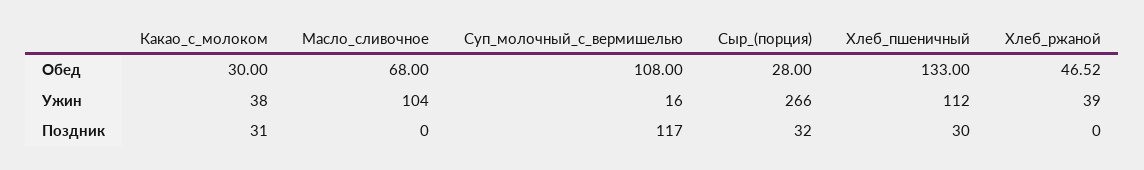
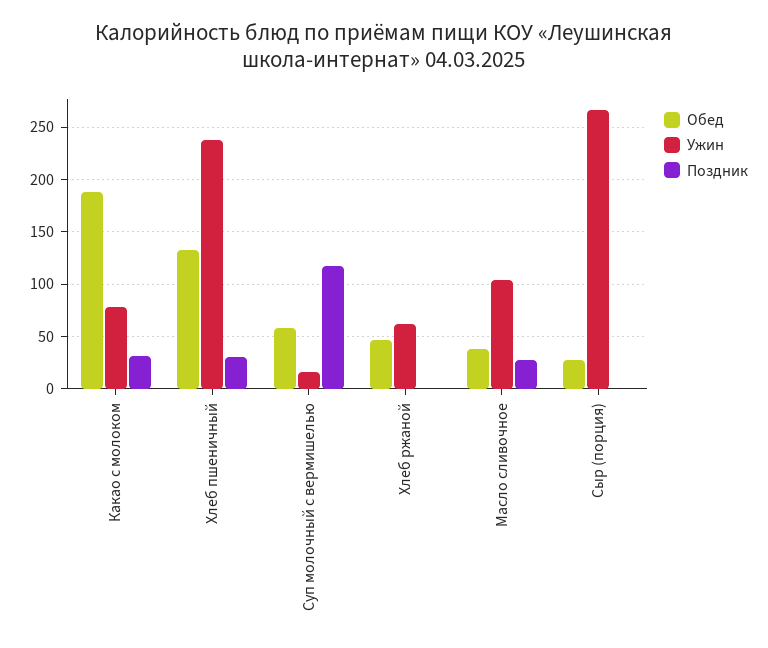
  {
    "Обед": {
-     "Какао_с_молоком": 30,
+     "Какао_с_молоком": 190,
-     "Масло_сливочное": 68,
+     "Масло_сливочное": 40,
-     "Суп_молочный_с_вермишелью": 108,
+     "Суп_молочный_с_вермишелью": 60,
      "Сыр_(порция)": 28,
      "Хлеб_пшеничный": 133,
      "Хлеб_ржаной": 46.52
    },
    "Ужин": {
-     "Какао_с_молоком": 38,
+     "Какао_с_молоком": 80,
      "Масло_сливочное": 104,
      "Суп_молочный_с_вермишелью": 16,
      "Сыр_(порция)": 266,
-     "Хлеб_пшеничный": 112,
+     "Хлеб_пшеничный": 240,
-     "Хлеб_ржаной": 39
+     "Хлеб_ржаной": 60
    },
    "Поздник": {
      "Какао_с_молоком": 31,
-     "Масло_сливочное": 0,
+     "Масло_сливочное": 30,
      "Суп_молочный_с_вермишелью": 117,
-     "Сыр_(порция)": 32,
+     "Сыр_(порция)": 0,
      "Хлеб_пшеничный": 30,
      "Хлеб_ржаной": 0
    }
  }

